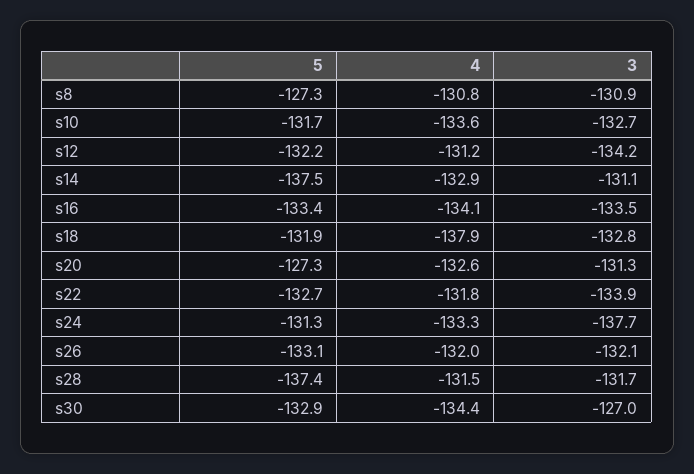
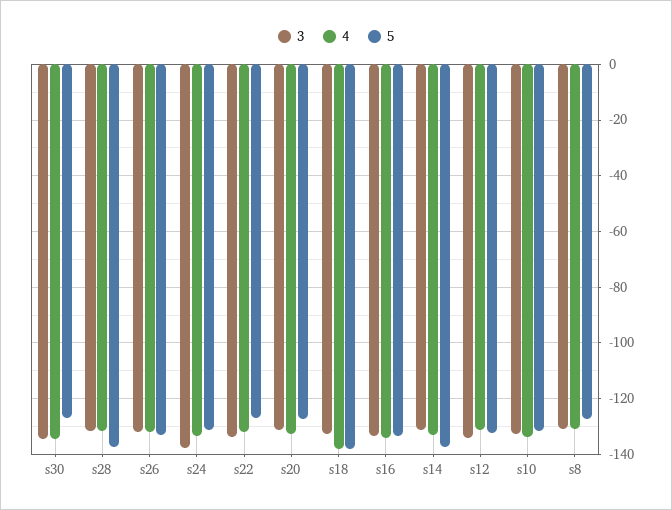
  {
    "5": {
      "s8": -127.3,
      "s10": -131.7,
      "s12": -132.2,
      "s14": -137.5,
      "s16": -133.4,
-     "s18": -131.9,
+     "s18": -137.5,
      "s20": -127.3,
-     "s22": -132.7,
+     "s22": -127.5,
      "s24": -131.3,
      "s26": -133.1,
      "s28": -137.4,
-     "s30": -132.9
+     "s30": -127.5
    },
    "4": {
      "s8": -130.8,
      "s10": -133.6,
      "s12": -131.2,
      "s14": -132.9,
      "s16": -134.1,
      "s18": -137.9,
      "s20": -132.6,
      "s22": -131.8,
      "s24": -133.3,
      "s26": -132,
      "s28": -131.5,
      "s30": -134.4
    },
    "3": {
      "s8": -130.9,
      "s10": -132.7,
      "s12": -134.2,
      "s14": -131.1,
      "s16": -133.5,
      "s18": -132.8,
      "s20": -131.3,
      "s22": -133.9,
      "s24": -137.7,
      "s26": -132.1,
      "s28": -131.7,
-     "s30": -127
+     "s30": -135
    }
  }

